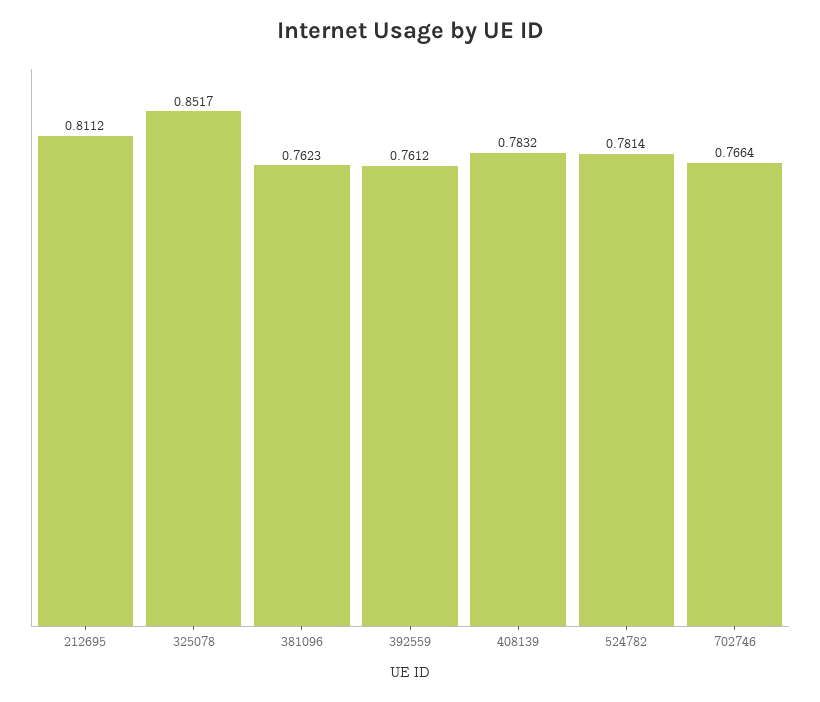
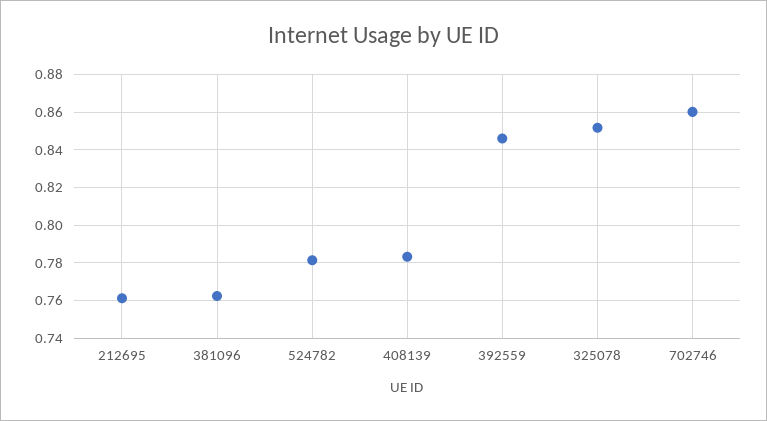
  {
-   "212695": 0.8112,
+   "212695": 0.76,
    "325078": 0.8517,
    "381096": 0.7623,
-   "392559": 0.7612,
+   "392559": 0.845,
    "408139": 0.7832,
    "524782": 0.7814,
-   "702746": 0.7664
+   "702746": 0.86
  }

